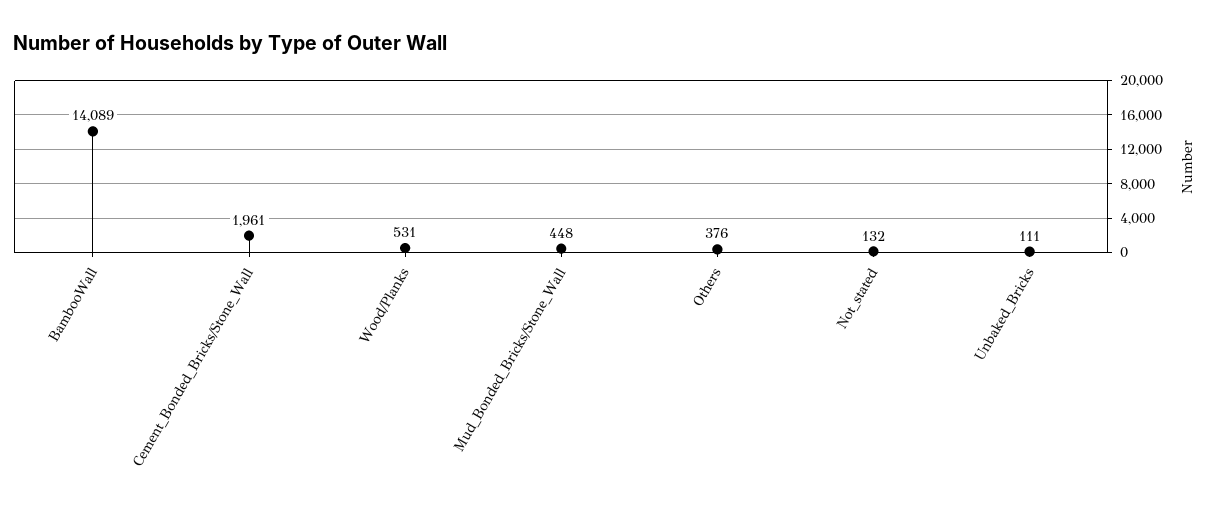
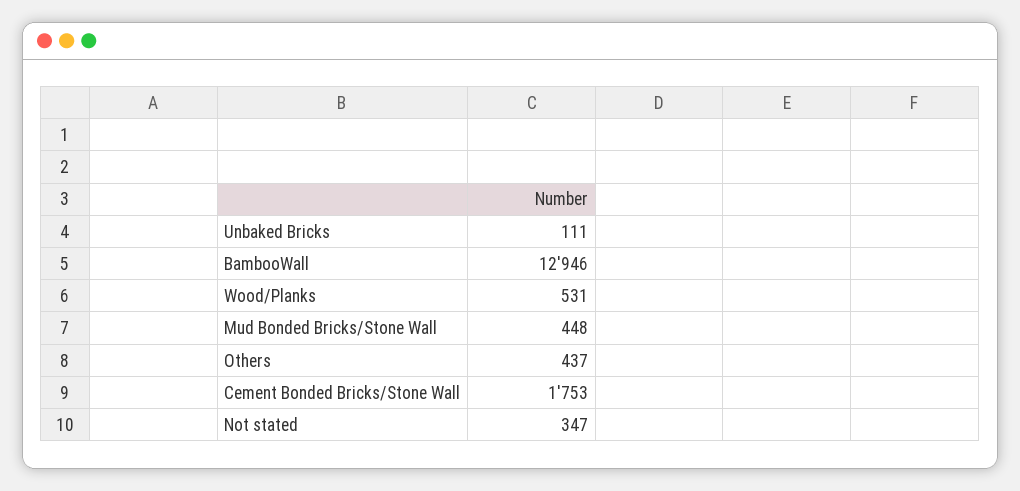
  {
-   "BambooWall": 14089,
+   "BambooWall": 12946,
-   "Cement_Bonded_Bricks/Stone_Wall": 1961,
+   "Cement_Bonded_Bricks/Stone_Wall": 1753,
    "Wood/Planks": 531,
    "Mud_Bonded_Bricks/Stone_Wall": 448,
-   "Others": 376,
+   "Others": 437,
-   "Not_stated": 132,
+   "Not_stated": 347,
    "Unbaked_Bricks": 111
  }

